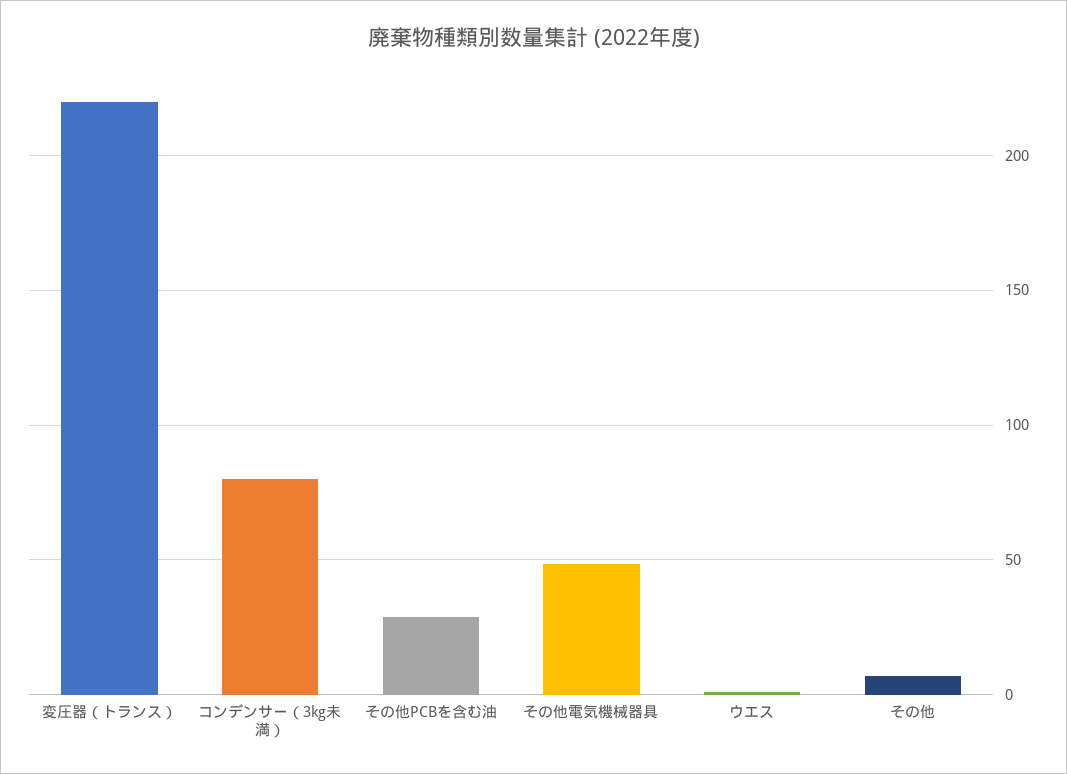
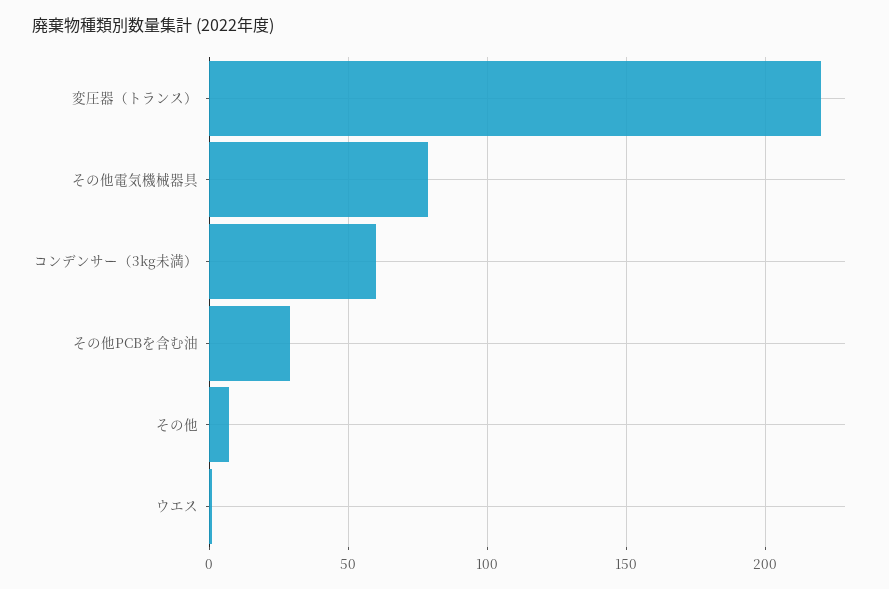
  {
    "変圧器（トランス）": 220,
-   "コンデンサー（3kg未満）": 80,
+   "コンデンサー（3kg未満）": 60,
    "その他PCBを含む油": 30,
-   "その他電気機械器具": 50,
+   "その他電気機械器具": 80,
    "ウエス": 0,
    "その他": 5
  }

